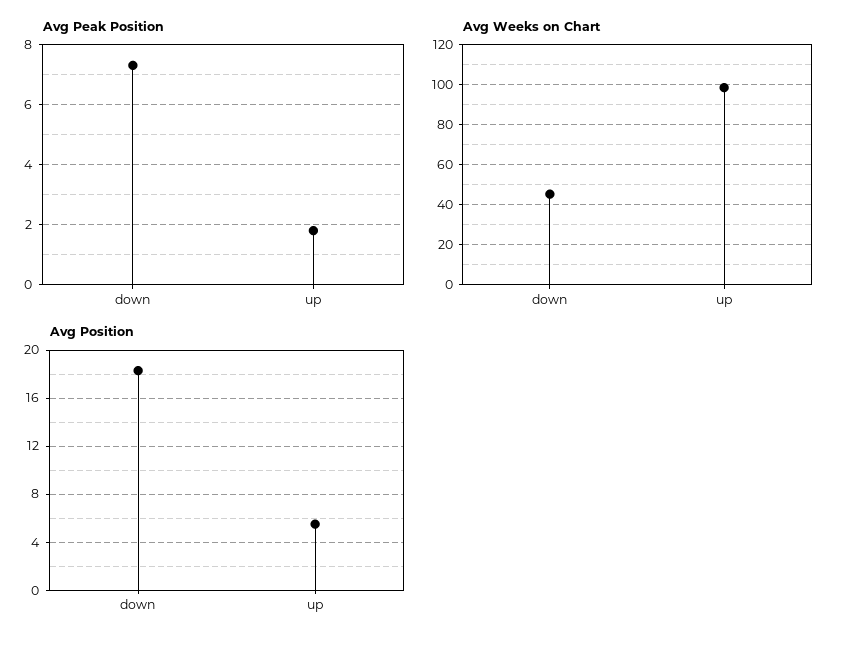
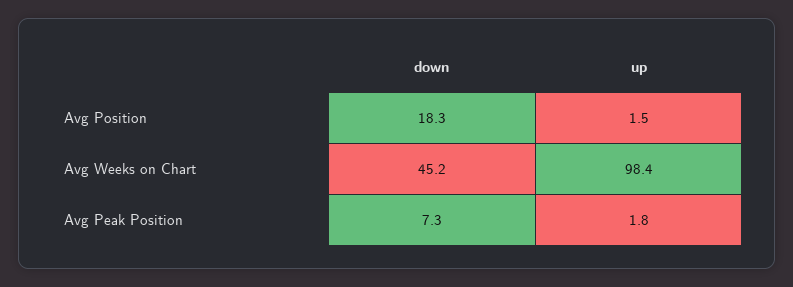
  {
    "Avg Peak Position": {
      "down": 7.3,
      "up": 1.8
    },
    "Avg Weeks on Chart": {
      "down": 45.2,
      "up": 98.4
    },
    "Avg Position": {
      "down": 18.3,
-     "up": 5.5
+     "up": 1.5
    }
  }

